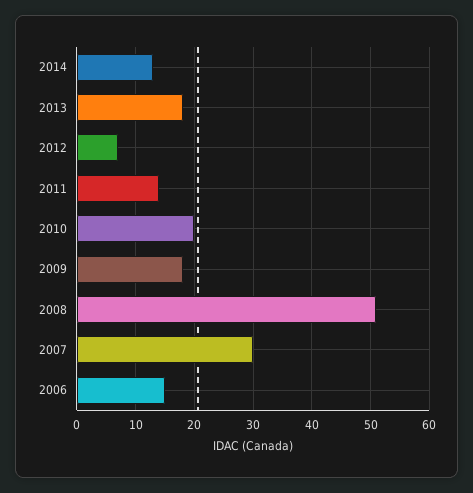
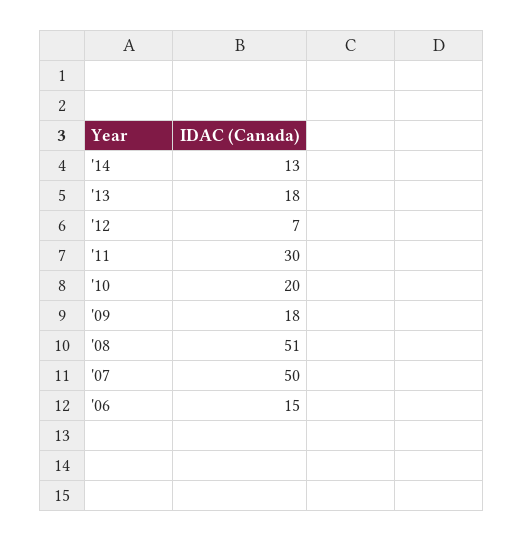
  {
    "2014": 13,
    "2013": 18,
    "2012": 7,
-   "2011": 15,
+   "2011": 30,
    "2010": 20,
    "2009": 18,
    "2008": 51,
-   "2007": 30,
+   "2007": 50,
    "2006": 15
  }

